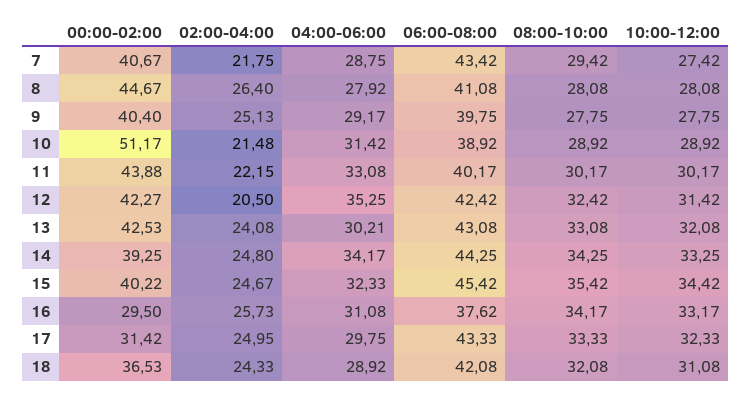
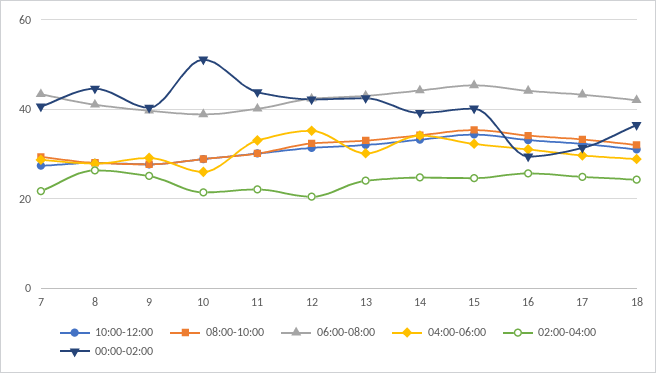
  {
    "00:00-02:00": {
      "7": 40.67,
      "8": 44.67,
      "9": 40.4,
      "10": 51.17,
      "11": 43.88,
      "12": 42.27,
      "13": 42.53,
      "14": 39.25,
      "15": 40.22,
      "16": 29.5,
      "17": 31.42,
      "18": 36.53
    },
    "02:00-04:00": {
      "7": 21.75,
      "8": 26.4,
      "9": 25.13,
      "10": 21.48,
      "11": 22.15,
      "12": 20.5,
      "13": 24.08,
      "14": 24.8,
      "15": 24.67,
      "16": 25.73,
      "17": 24.95,
      "18": 24.33
    },
    "04:00-06:00": {
      "7": 28.75,
      "8": 27.92,
      "9": 29.17,
-     "10": 31.42,
+     "10": 26,
      "11": 33.08,
      "12": 35.25,
      "13": 30.21,
      "14": 34.17,
      "15": 32.33,
      "16": 31.08,
      "17": 29.75,
      "18": 28.92
    },
    "06:00-08:00": {
      "7": 43.42,
      "8": 41.08,
      "9": 39.75,
      "10": 38.92,
      "11": 40.17,
      "12": 42.42,
      "13": 43.08,
      "14": 44.25,
      "15": 45.42,
-     "16": 37.62,
+     "16": 44,
      "17": 43.33,
      "18": 42.08
    },
    "08:00-10:00": {
      "7": 29.42,
      "8": 28.08,
      "9": 27.75,
      "10": 28.92,
      "11": 30.17,
      "12": 32.42,
      "13": 33.08,
      "14": 34.25,
      "15": 35.42,
      "16": 34.17,
      "17": 33.33,
      "18": 32.08
    },
    "10:00-12:00": {
      "7": 27.42,
      "8": 28.08,
      "9": 27.75,
      "10": 28.92,
      "11": 30.17,
      "12": 31.42,
      "13": 32.08,
      "14": 33.25,
      "15": 34.42,
      "16": 33.17,
      "17": 32.33,
      "18": 31.08
    }
  }

